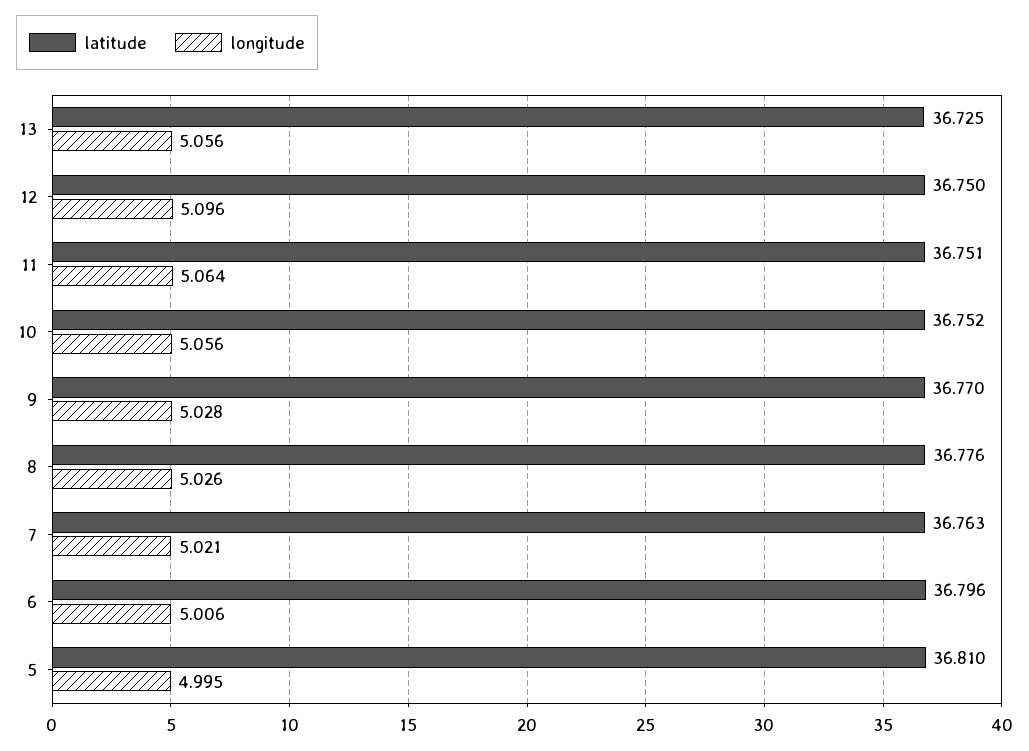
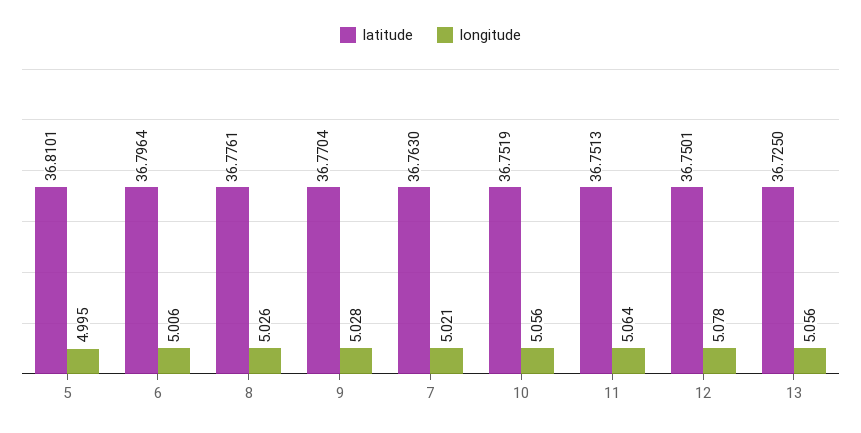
  {
    "latitude": {
      "13": 36.725,
      "12": 36.7501,
      "11": 36.7513,
      "10": 36.7519,
      "9": 36.7704,
      "8": 36.7761,
      "7": 36.763,
      "6": 36.7964,
      "5": 36.8101
    },
    "longitude": {
      "13": 5.056,
-     "12": 5.096,
+     "12": 5.078,
      "11": 5.064,
      "10": 5.056,
      "9": 5.028,
      "8": 5.026,
      "7": 5.021,
      "6": 5.006,
      "5": 4.995
    }
  }

